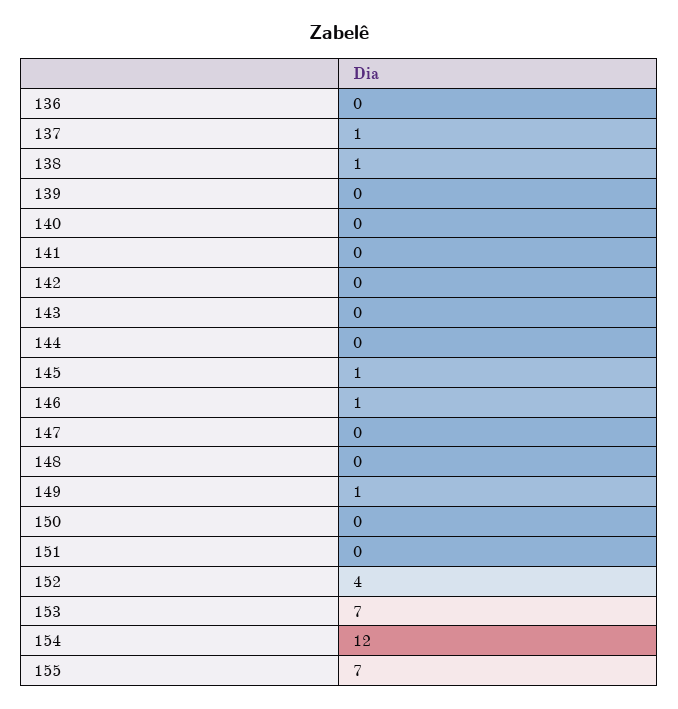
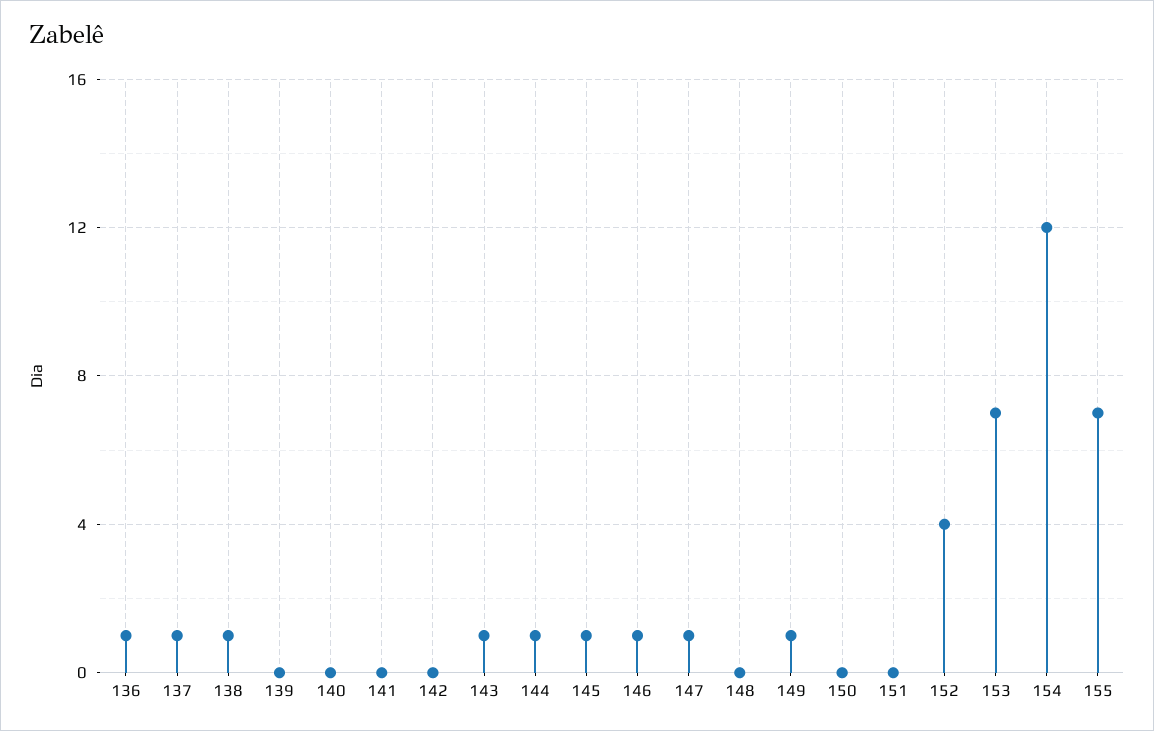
  {
-   "136": 0,
+   "136": 1,
    "137": 1,
    "138": 1,
    "139": 0,
    "140": 0,
    "141": 0,
    "142": 0,
-   "143": 0,
+   "143": 1,
-   "144": 0,
+   "144": 1,
    "145": 1,
    "146": 1,
-   "147": 0,
+   "147": 1,
    "148": 0,
    "149": 1,
    "150": 0,
    "151": 0,
    "152": 4,
    "153": 7,
    "154": 12,
    "155": 7
  }

